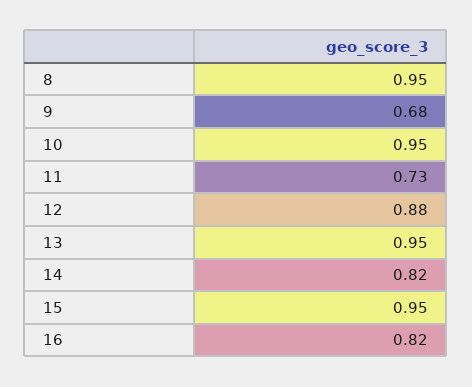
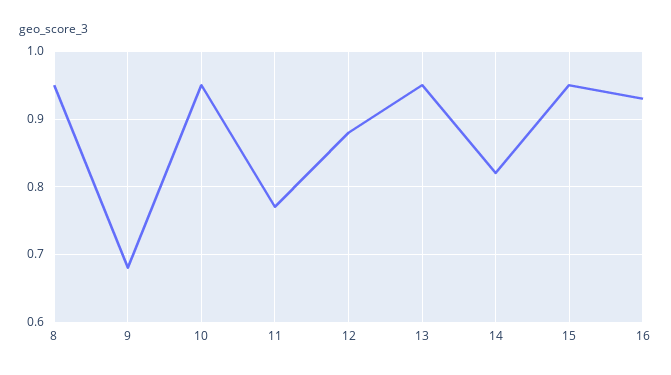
  {
    "8": 0.95,
    "9": 0.68,
    "10": 0.95,
-   "11": 0.73,
+   "11": 0.77,
    "12": 0.88,
    "13": 0.95,
    "14": 0.82,
    "15": 0.95,
-   "16": 0.82
+   "16": 0.93
  }

